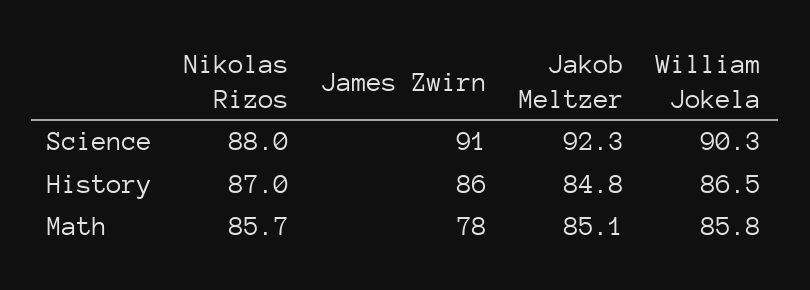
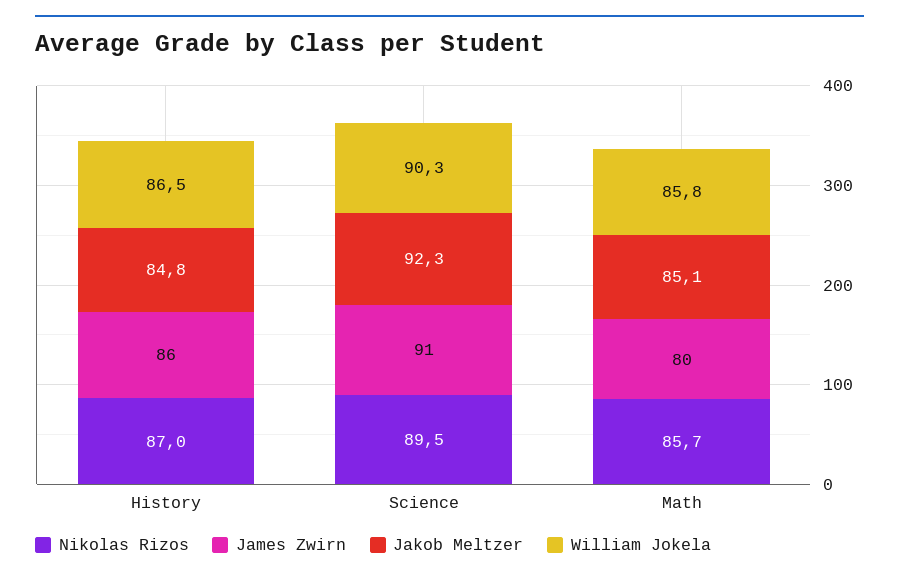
  {
    "Nikolas Rizos": {
-     "Science": 88,
+     "Science": 89.5,
      "History": 87,
      "Math": 85.7
    },
    "James Zwirn": {
      "Science": 91,
      "History": 86,
-     "Math": 78
+     "Math": 80
    },
    "Jakob Meltzer": {
      "Science": 92.3,
      "History": 84.8,
      "Math": 85.1
    },
    "William Jokela": {
      "Science": 90.3,
      "History": 86.5,
      "Math": 85.8
    }
  }

